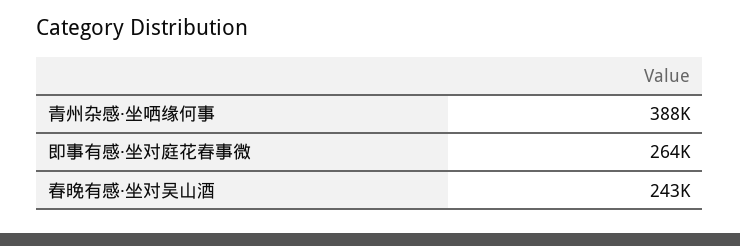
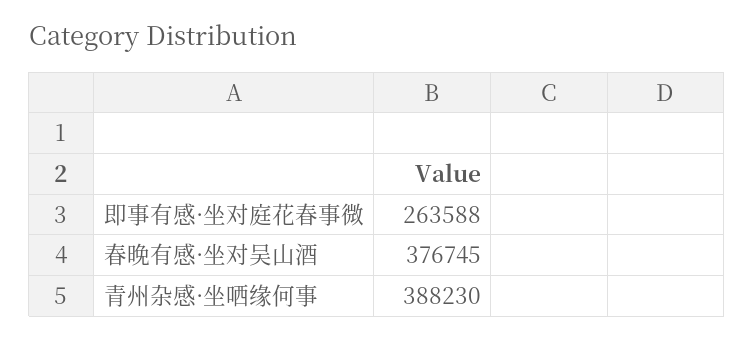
  {
    "青州杂感·坐哂缘何事": 388230,
    "即事有感·坐对庭花春事微": 263588,
-   "春晚有感·坐对吴山酒": 243000
+   "春晚有感·坐对吴山酒": 376745
  }

